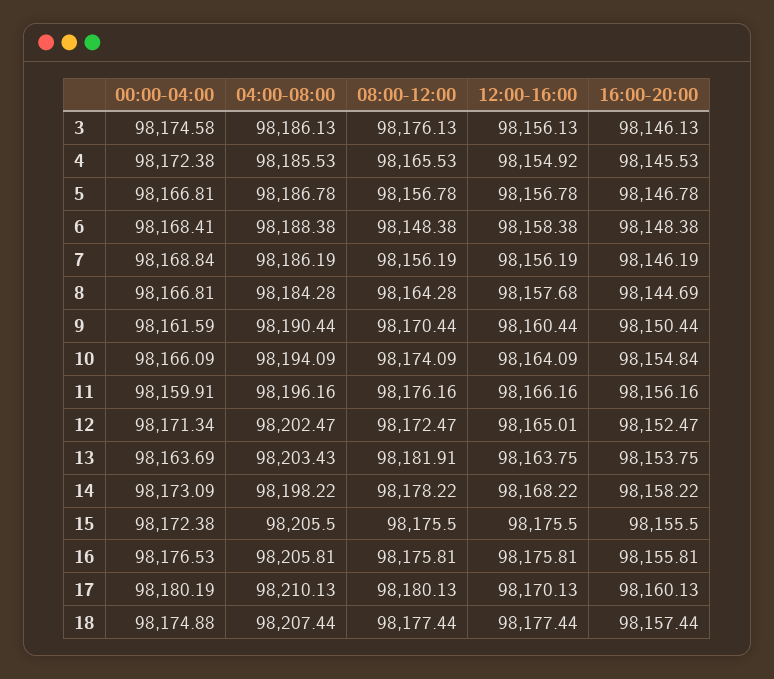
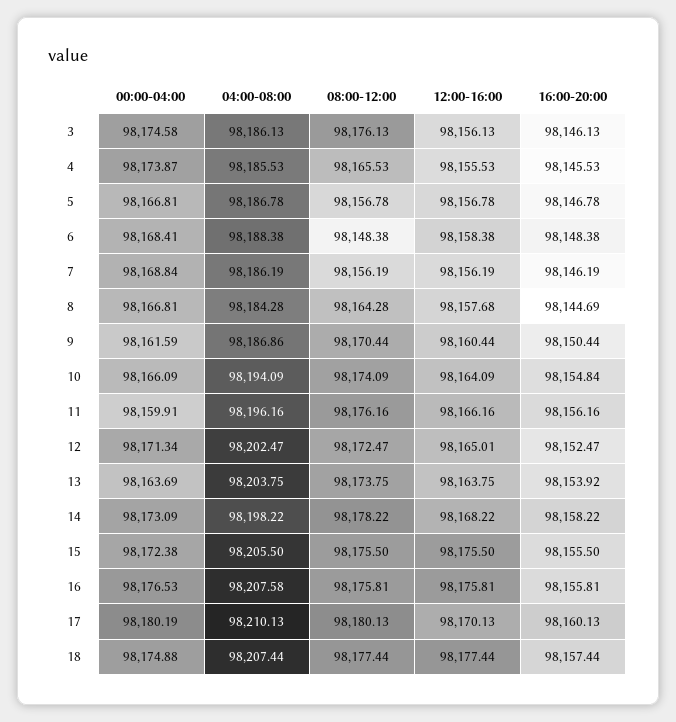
  {
    "00:00-04:00": {
      "3": 98174.58,
-     "4": 98172.38,
+     "4": 98173.87,
      "5": 98166.81,
      "6": 98168.41,
      "7": 98168.84,
      "8": 98166.81,
      "9": 98161.59,
      "10": 98166.09,
      "11": 98159.91,
      "12": 98171.34,
      "13": 98163.69,
      "14": 98173.09,
      "15": 98172.38,
      "16": 98176.53,
      "17": 98180.19,
      "18": 98174.88
    },
    "04:00-08:00": {
      "3": 98186.13,
      "4": 98185.53,
      "5": 98186.78,
      "6": 98188.38,
      "7": 98186.19,
      "8": 98184.28,
-     "9": 98190.44,
+     "9": 98186.86,
      "10": 98194.09,
      "11": 98196.16,
      "12": 98202.47,
-     "13": 98203.43,
+     "13": 98203.75,
      "14": 98198.22,
      "15": 98205.5,
-     "16": 98205.81,
+     "16": 98207.58,
      "17": 98210.13,
      "18": 98207.44
    },
    "08:00-12:00": {
      "3": 98176.13,
      "4": 98165.53,
      "5": 98156.78,
      "6": 98148.38,
      "7": 98156.19,
      "8": 98164.28,
      "9": 98170.44,
      "10": 98174.09,
      "11": 98176.16,
      "12": 98172.47,
-     "13": 98181.91,
+     "13": 98173.75,
      "14": 98178.22,
      "15": 98175.5,
      "16": 98175.81,
      "17": 98180.13,
      "18": 98177.44
    },
    "12:00-16:00": {
      "3": 98156.13,
-     "4": 98154.92,
+     "4": 98155.53,
      "5": 98156.78,
      "6": 98158.38,
      "7": 98156.19,
      "8": 98157.68,
      "9": 98160.44,
      "10": 98164.09,
      "11": 98166.16,
      "12": 98165.01,
      "13": 98163.75,
      "14": 98168.22,
      "15": 98175.5,
      "16": 98175.81,
      "17": 98170.13,
      "18": 98177.44
    },
    "16:00-20:00": {
      "3": 98146.13,
      "4": 98145.53,
      "5": 98146.78,
      "6": 98148.38,
      "7": 98146.19,
      "8": 98144.69,
      "9": 98150.44,
      "10": 98154.84,
      "11": 98156.16,
      "12": 98152.47,
-     "13": 98153.75,
+     "13": 98153.92,
      "14": 98158.22,
      "15": 98155.5,
      "16": 98155.81,
      "17": 98160.13,
      "18": 98157.44
    }
  }

